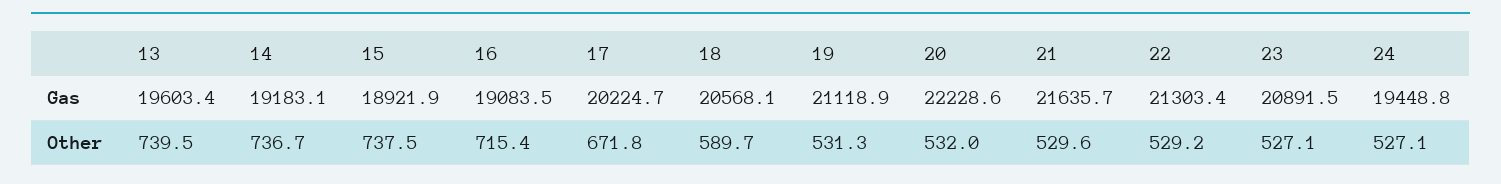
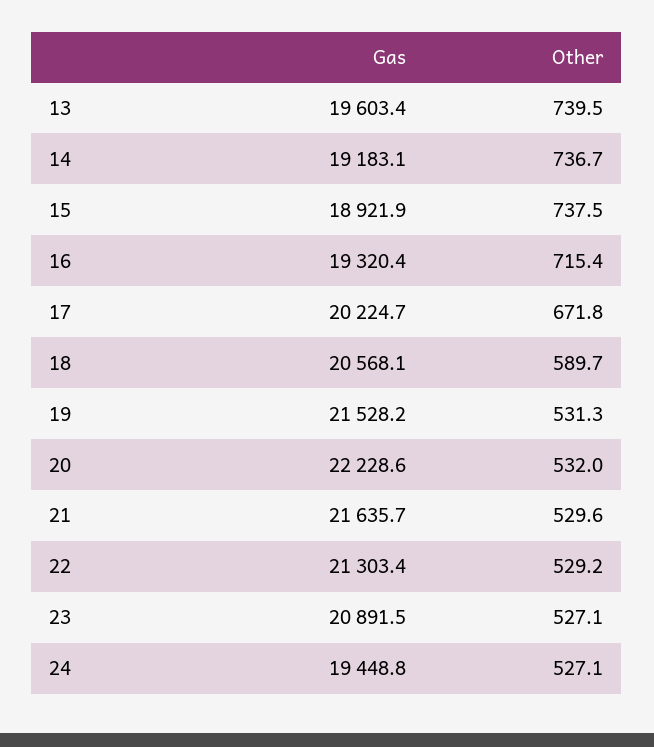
  {
    "13": {
      "Gas": 19603.4,
      "Other": 739.5
    },
    "14": {
      "Gas": 19183.1,
      "Other": 736.7
    },
    "15": {
      "Gas": 18921.9,
      "Other": 737.5
    },
    "16": {
-     "Gas": 19083.5,
+     "Gas": 19320.4,
      "Other": 715.4
    },
    "17": {
      "Gas": 20224.7,
      "Other": 671.8
    },
    "18": {
      "Gas": 20568.1,
      "Other": 589.7
    },
    "19": {
-     "Gas": 21118.9,
+     "Gas": 21528.2,
      "Other": 531.3
    },
    "20": {
      "Gas": 22228.6,
      "Other": 532
    },
    "21": {
      "Gas": 21635.7,
      "Other": 529.6
    },
    "22": {
      "Gas": 21303.4,
      "Other": 529.2
    },
    "23": {
      "Gas": 20891.5,
      "Other": 527.1
    },
    "24": {
      "Gas": 19448.8,
      "Other": 527.1
    }
  }

